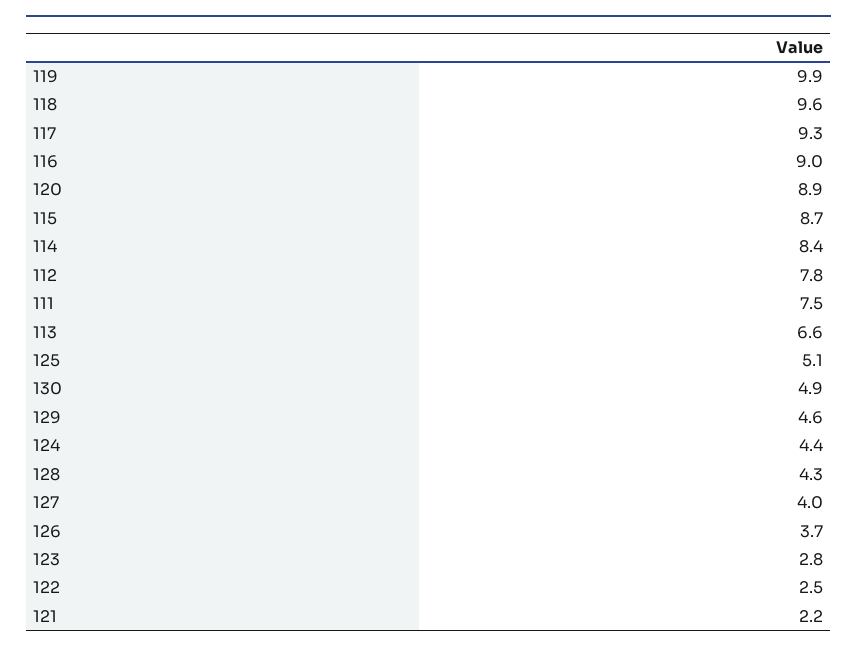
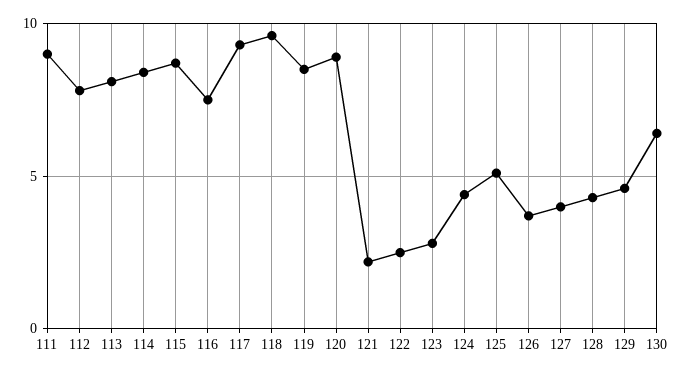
  {
-   "119": 9.9,
+   "119": 8.5,
    "118": 9.6,
    "117": 9.3,
-   "116": 9,
+   "116": 7.5,
    "120": 8.9,
    "115": 8.7,
    "114": 8.4,
    "112": 7.8,
-   "111": 7.5,
+   "111": 9,
-   "113": 6.6,
+   "113": 8,
    "125": 5.1,
-   "130": 4.9,
+   "130": 6.5,
    "129": 4.6,
    "124": 4.4,
    "128": 4.3,
    "127": 4,
    "126": 3.7,
    "123": 2.8,
    "122": 2.5,
    "121": 2.2
  }

